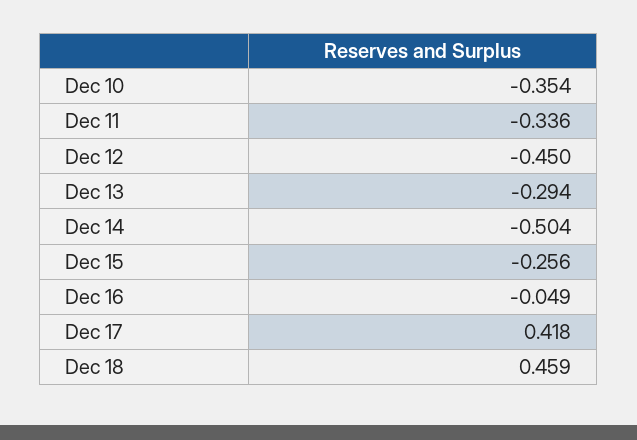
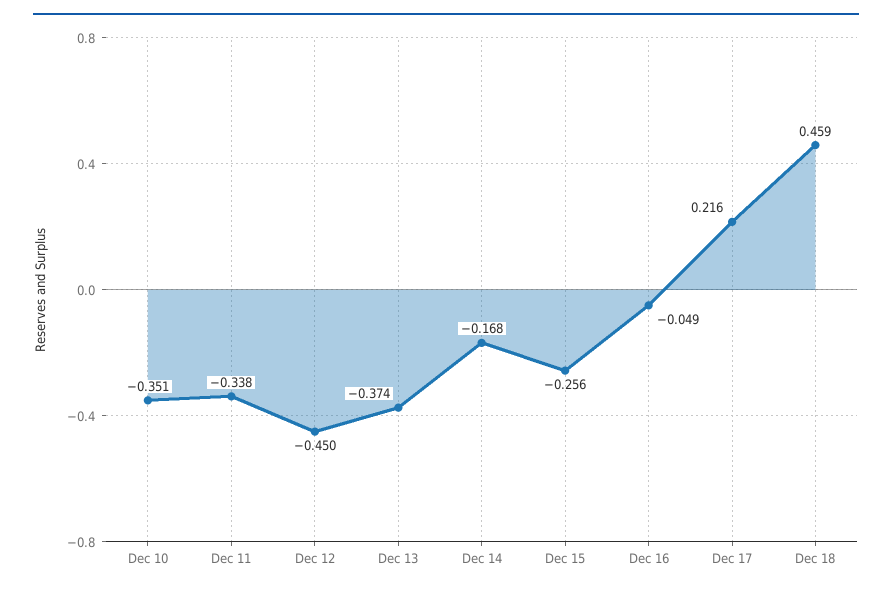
  {
-   "Dec 10": -0.354,
+   "Dec 10": -0.351,
-   "Dec 11": -0.336,
+   "Dec 11": -0.338,
    "Dec 12": -0.45,
-   "Dec 13": -0.294,
+   "Dec 13": -0.374,
-   "Dec 14": -0.504,
+   "Dec 14": -0.168,
    "Dec 15": -0.256,
    "Dec 16": -0.049,
-   "Dec 17": 0.418,
+   "Dec 17": 0.216,
    "Dec 18": 0.459
  }

